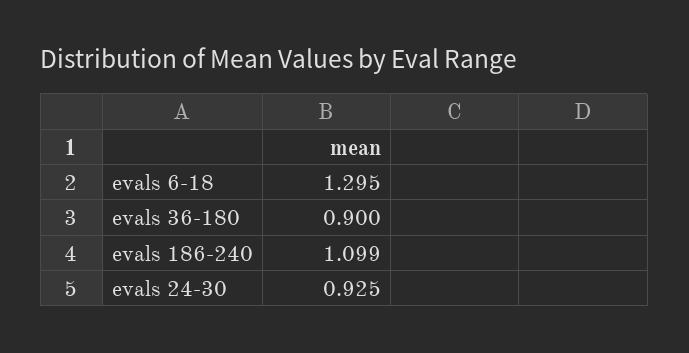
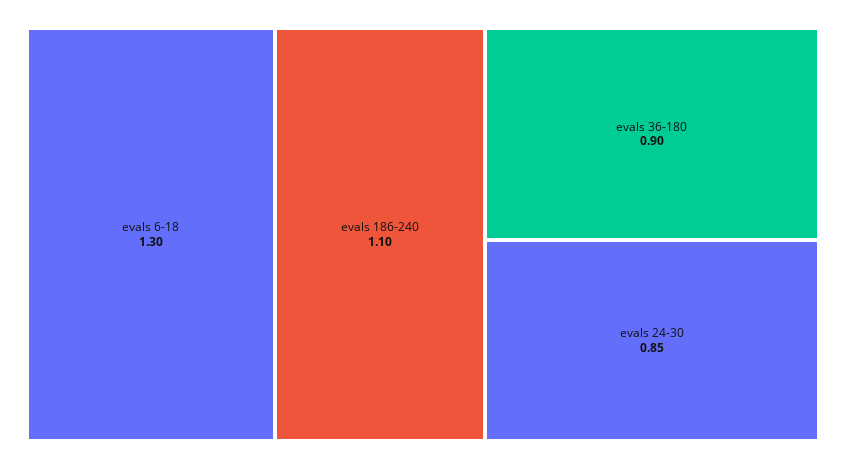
  {
    "evals 6-18": 1.295,
    "evals 36-180": 0.9,
    "evals 186-240": 1.099,
-   "evals 24-30": 0.925
+   "evals 24-30": 0.85
  }

